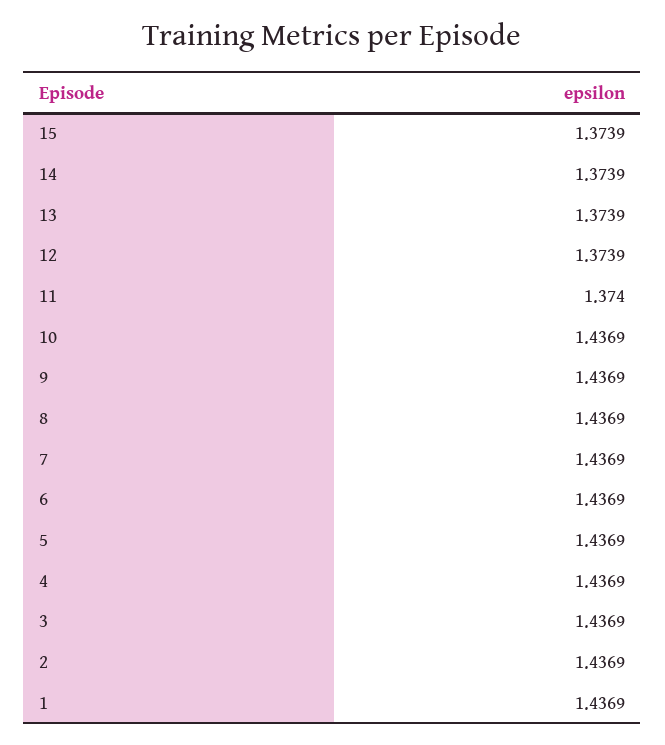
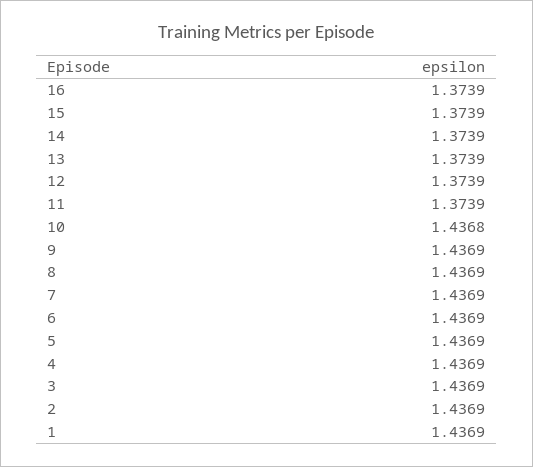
  {
    "15": 1.3739,
    "14": 1.3739,
    "13": 1.3739,
    "12": 1.3739,
-   "11": 1.374,
+   "11": 1.3739,
-   "10": 1.4369,
+   "10": 1.4368,
    "9": 1.4369,
    "8": 1.4369,
    "7": 1.4369,
    "6": 1.4369,
    "5": 1.4369,
    "4": 1.4369,
    "3": 1.4369,
    "2": 1.4369,
-   "1": 1.4369
+   "1": 1.4369,
+   "16": 1.3739
  }

